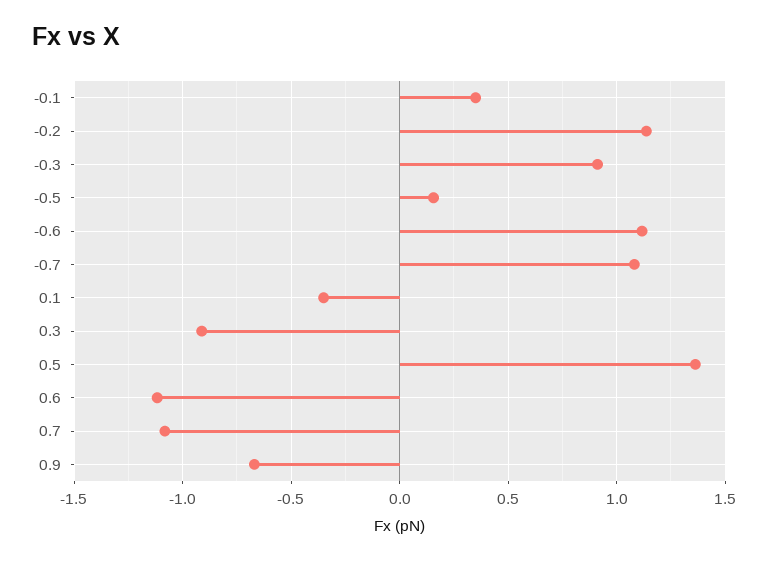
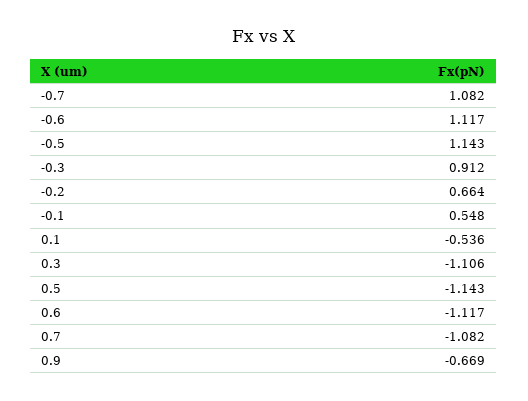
  {
-   "-0.1": 0.35,
+   "-0.1": 0.548,
-   "-0.2": 1.15,
+   "-0.2": 0.664,
    "-0.3": 0.912,
-   "-0.5": 0.15,
+   "-0.5": 1.143,
    "-0.6": 1.117,
    "-0.7": 1.082,
-   "0.1": -0.35,
+   "0.1": -0.536,
-   "0.3": -0.9,
+   "0.3": -1.106,
-   "0.5": 1.35,
+   "0.5": -1.143,
    "0.6": -1.117,
    "0.7": -1.082,
    "0.9": -0.669
  }

